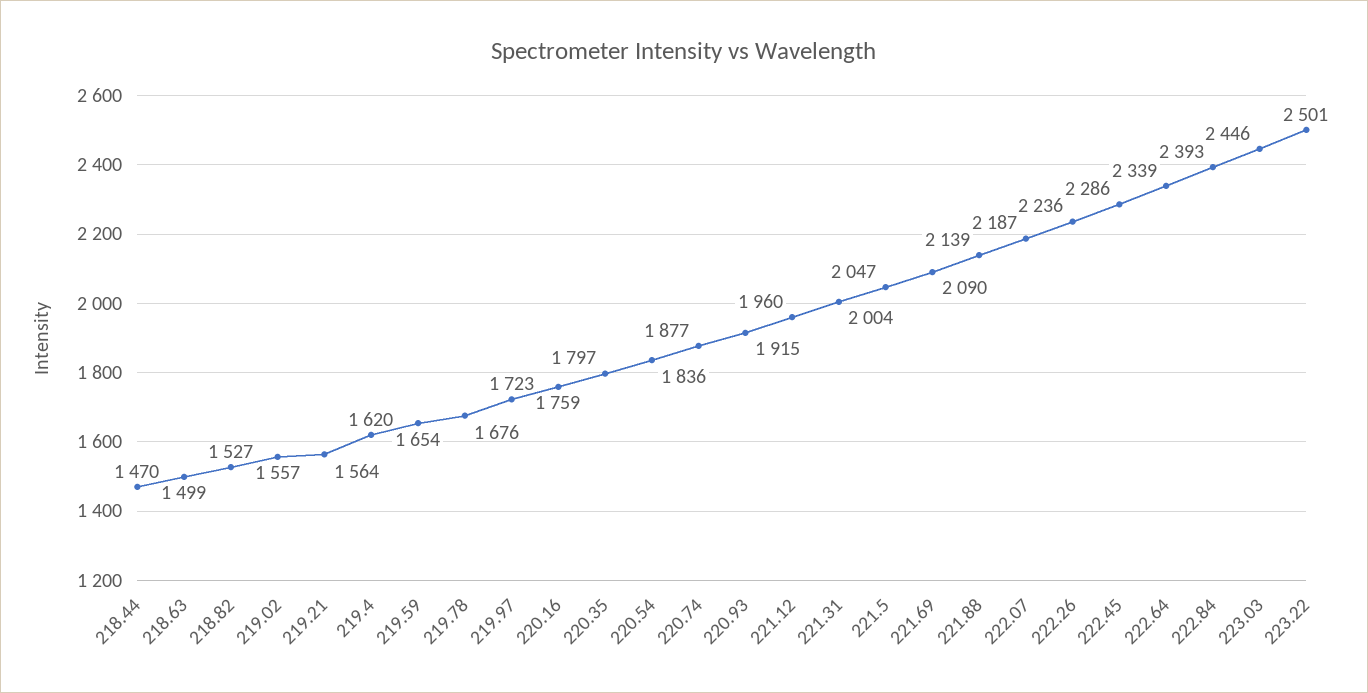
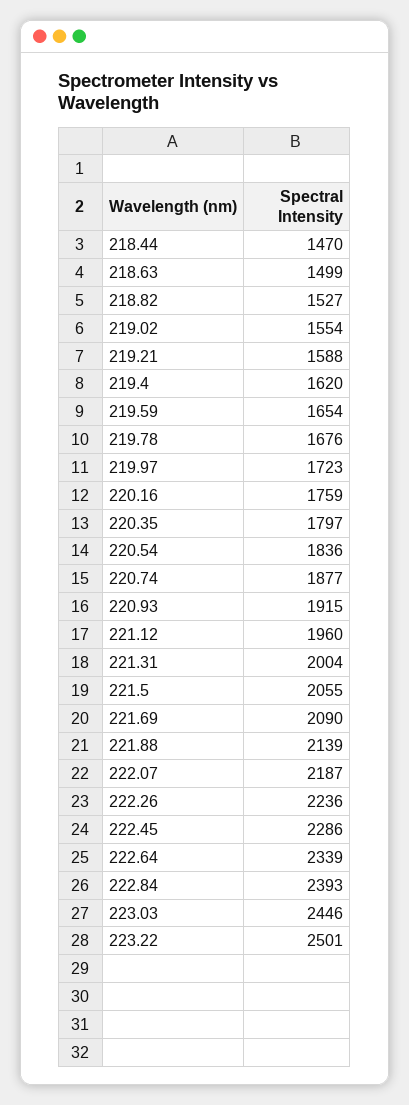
  {
    "218.44": 1470,
    "218.63": 1499,
    "218.82": 1527,
-   "219.02": 1557,
+   "219.02": 1554,
-   "219.21": 1564,
+   "219.21": 1588,
    "219.4": 1620,
    "219.59": 1654,
    "219.78": 1676,
    "219.97": 1723,
    "220.16": 1759,
    "220.35": 1797,
    "220.54": 1836,
    "220.74": 1877,
    "220.93": 1915,
    "221.12": 1960,
    "221.31": 2004,
-   "221.5": 2047,
+   "221.5": 2055,
    "221.69": 2090,
    "221.88": 2139,
    "222.07": 2187,
    "222.26": 2236,
    "222.45": 2286,
    "222.64": 2339,
    "222.84": 2393,
    "223.03": 2446,
    "223.22": 2501
  }

